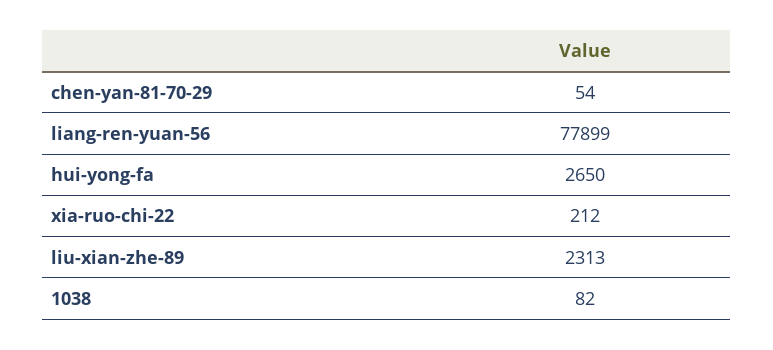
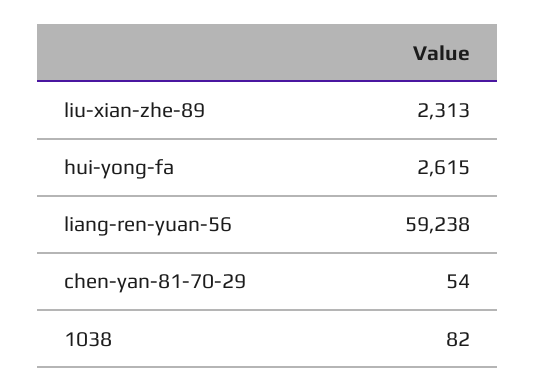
  {
    "chen-yan-81-70-29": 54,
-   "liang-ren-yuan-56": 77899,
+   "liang-ren-yuan-56": 59238,
-   "hui-yong-fa": 2650,
+   "hui-yong-fa": 2615,
-   "xia-ruo-chi-22": 212,
    "liu-xian-zhe-89": 2313,
    "1038": 82
  }

